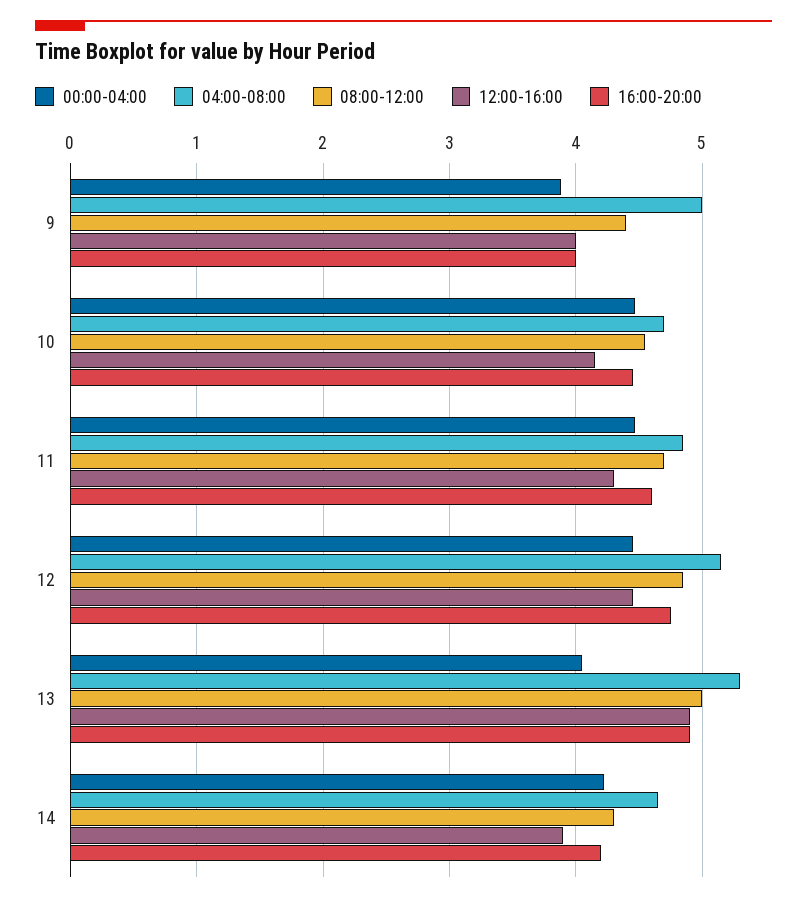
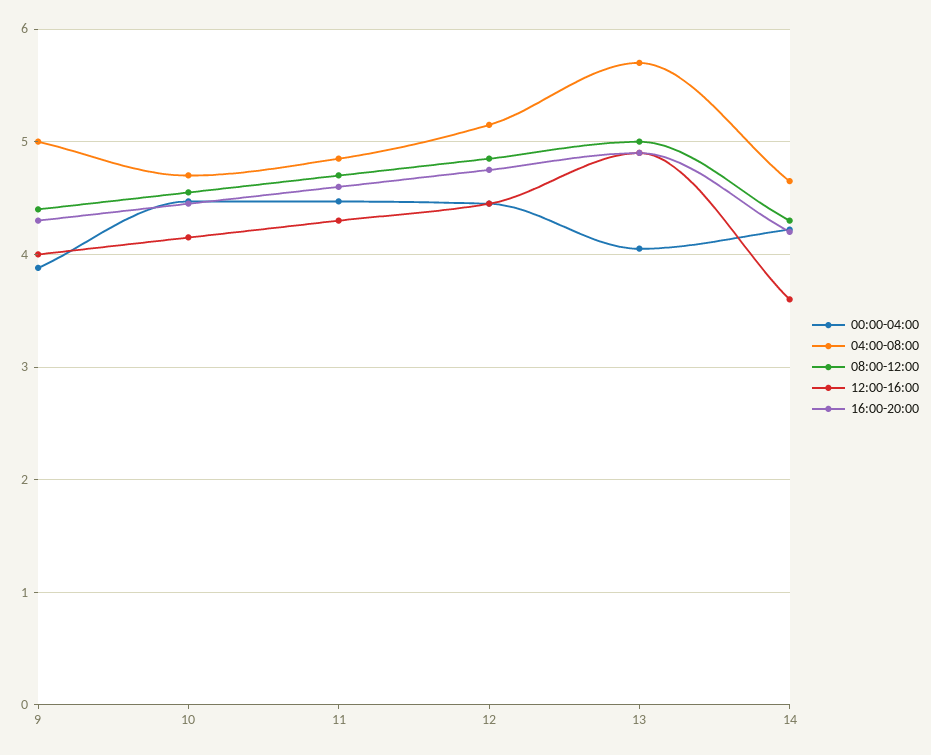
  {
    "00:00-04:00": {
      "9": 3.9,
      "10": 4.5,
      "11": 4.5,
      "12": 4.5,
      "13": 4.1,
      "14": 4.2
    },
    "04:00-08:00": {
      "9": 5,
      "10": 4.7,
      "11": 4.9,
      "12": 5.2,
-     "13": 5.3,
+     "13": 5.7,
      "14": 4.7
    },
    "08:00-12:00": {
      "9": 4.4,
      "10": 4.6,
      "11": 4.7,
      "12": 4.9,
      "13": 5,
      "14": 4.3
    },
    "12:00-16:00": {
      "9": 4,
      "10": 4.2,
      "11": 4.3,
      "12": 4.5,
      "13": 4.9,
-     "14": 3.9
+     "14": 3.6
    },
    "16:00-20:00": {
-     "9": 4,
+     "9": 4.3,
      "10": 4.5,
      "11": 4.6,
      "12": 4.8,
      "13": 4.9,
      "14": 4.2
    }
  }

